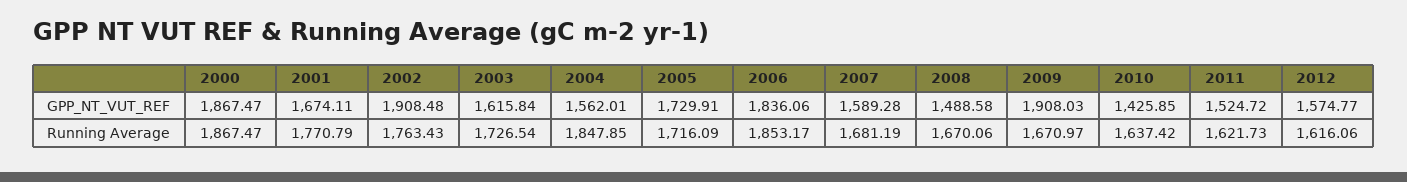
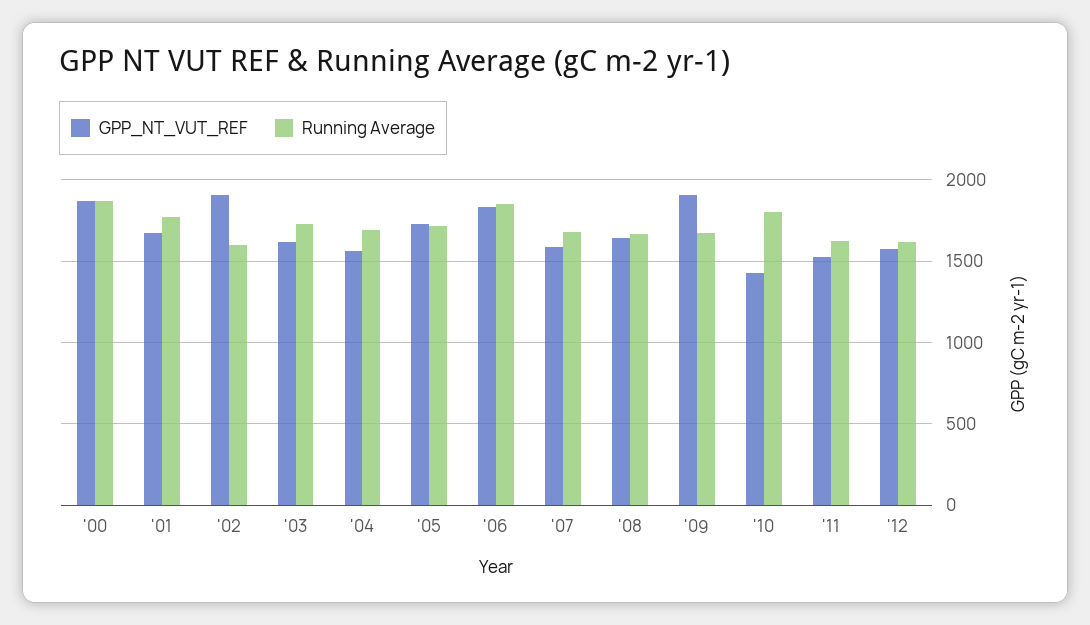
  {
    "GPP_NT_VUT_REF": {
      "2000": 1867.47,
      "2001": 1674.11,
      "2002": 1908.48,
      "2003": 1615.84,
      "2004": 1562.01,
      "2005": 1729.91,
      "2006": 1836.06,
      "2007": 1589.28,
-     "2008": 1488.58,
+     "2008": 1650,
      "2009": 1908.03,
      "2010": 1425.85,
      "2011": 1524.72,
      "2012": 1574.77
    },
    "Running Average": {
      "2000": 1867.47,
      "2001": 1770.79,
-     "2002": 1763.43,
+     "2002": 1600,
      "2003": 1726.54,
-     "2004": 1847.85,
+     "2004": 1700,
      "2005": 1716.09,
      "2006": 1853.17,
      "2007": 1681.19,
      "2008": 1670.06,
      "2009": 1670.97,
-     "2010": 1637.42,
+     "2010": 1800,
      "2011": 1621.73,
      "2012": 1616.06
    }
  }

